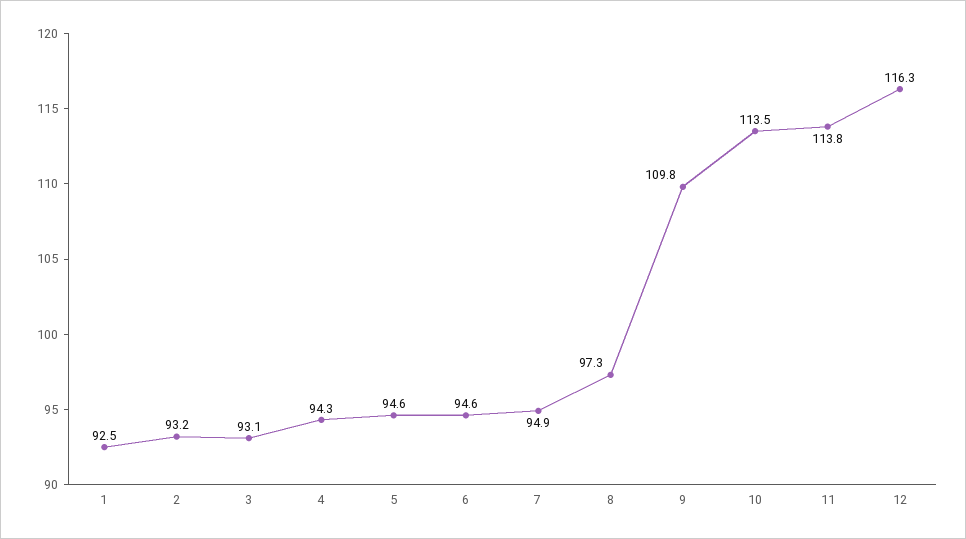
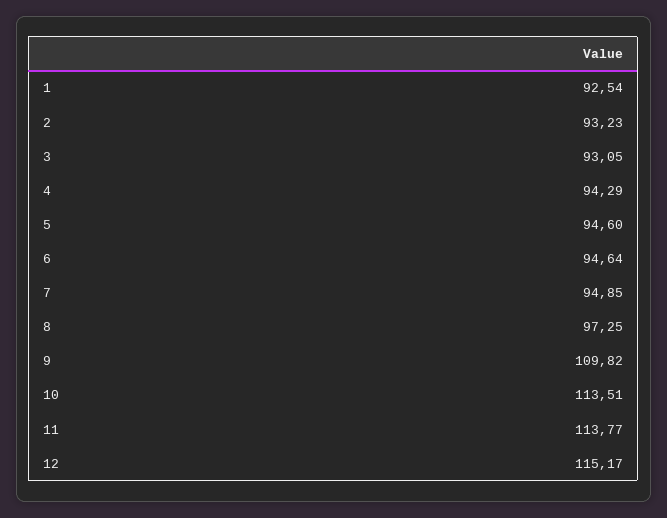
  {
    "1": 92.54,
    "2": 93.23,
    "3": 93.05,
    "4": 94.29,
    "5": 94.6,
    "6": 94.64,
    "7": 94.85,
    "8": 97.25,
    "9": 109.82,
    "10": 113.51,
    "11": 113.77,
-   "12": 116.3
+   "12": 115.17
  }

